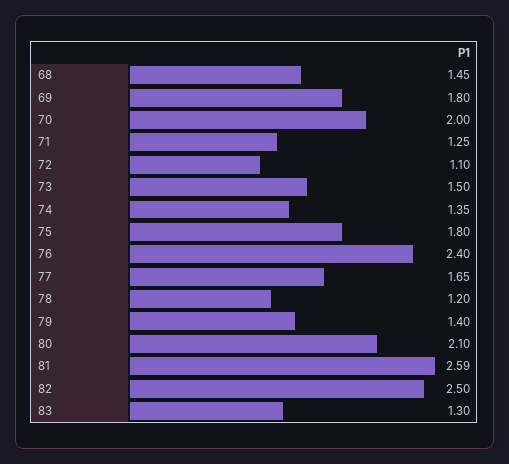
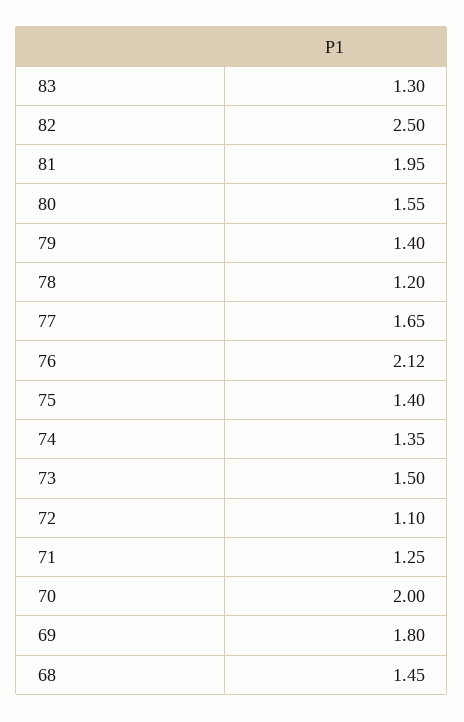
  {
    "68": 1.45,
    "69": 1.8,
    "70": 2,
    "71": 1.25,
    "72": 1.1,
    "73": 1.5,
    "74": 1.35,
-   "75": 1.8,
+   "75": 1.4,
-   "76": 2.4,
+   "76": 2.12,
    "77": 1.65,
    "78": 1.2,
    "79": 1.4,
-   "80": 2.1,
+   "80": 1.55,
-   "81": 2.59,
+   "81": 1.95,
    "82": 2.5,
    "83": 1.3
  }

